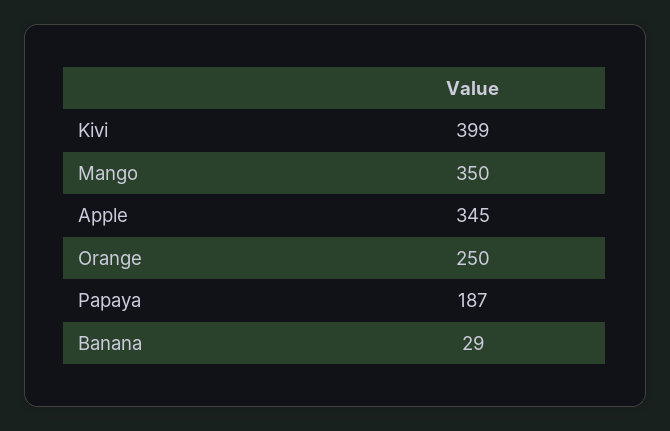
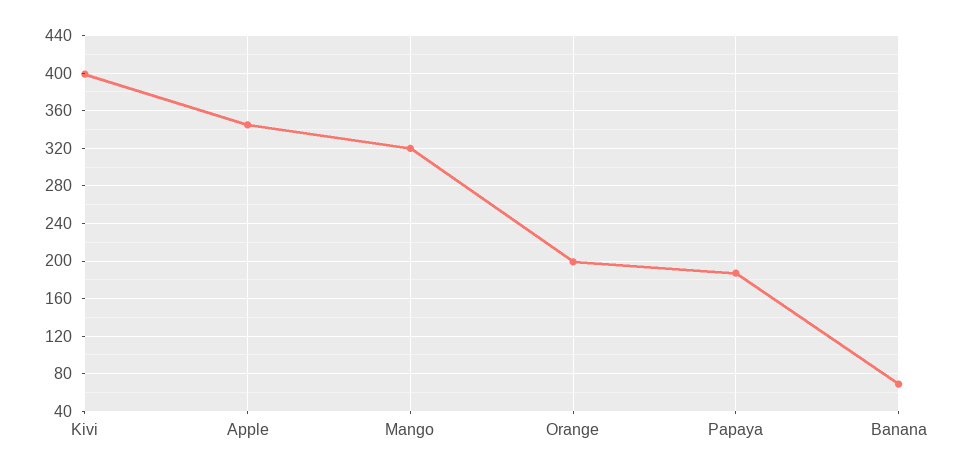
  {
    "Kivi": 399,
-   "Mango": 350,
+   "Mango": 320,
    "Apple": 345,
-   "Orange": 250,
+   "Orange": 200,
    "Papaya": 187,
-   "Banana": 29
+   "Banana": 70
  }

